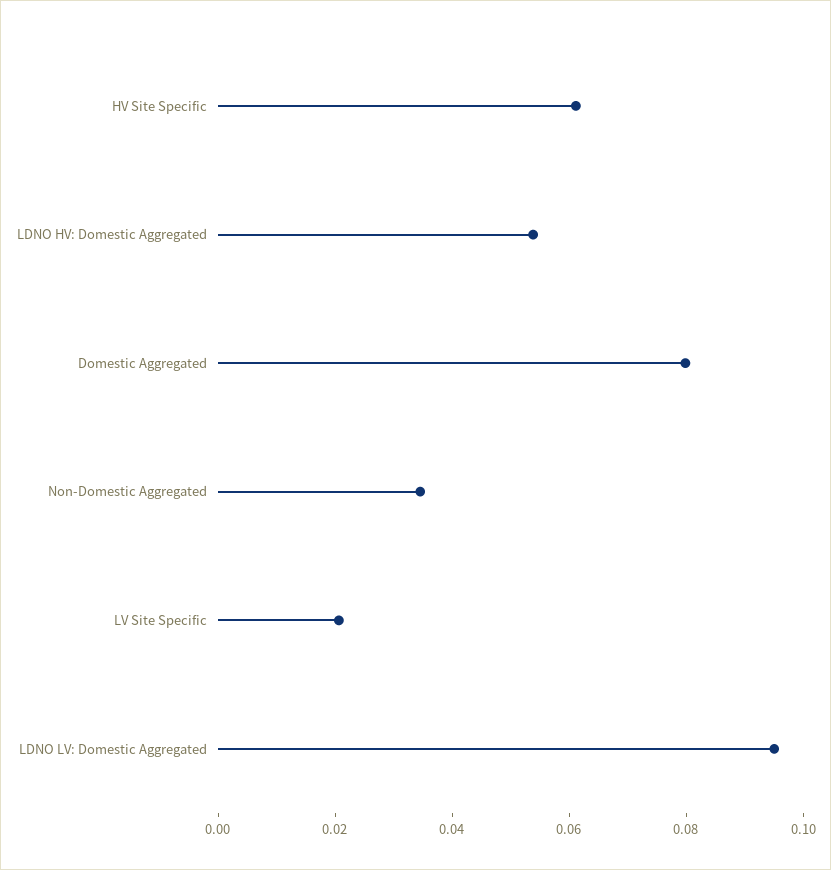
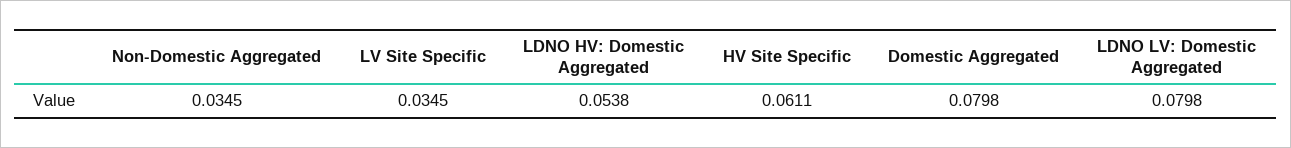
  {
    "HV Site Specific": 0.0611,
    "LDNO HV: Domestic Aggregated": 0.0538,
    "Domestic Aggregated": 0.0798,
    "Non-Domestic Aggregated": 0.0345,
-   "LV Site Specific": 0.02,
+   "LV Site Specific": 0.0345,
-   "LDNO LV: Domestic Aggregated": 0.095
+   "LDNO LV: Domestic Aggregated": 0.0798
  }

